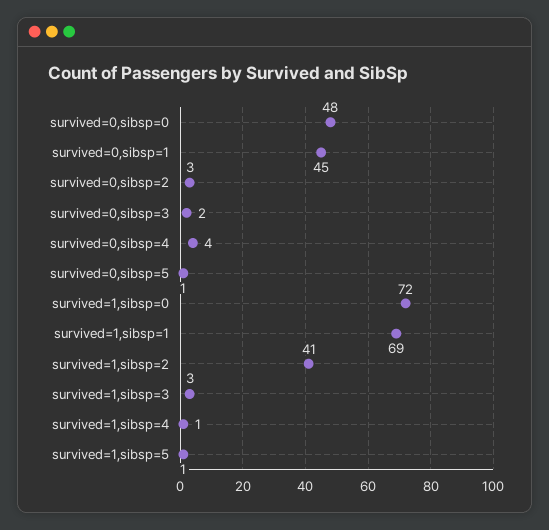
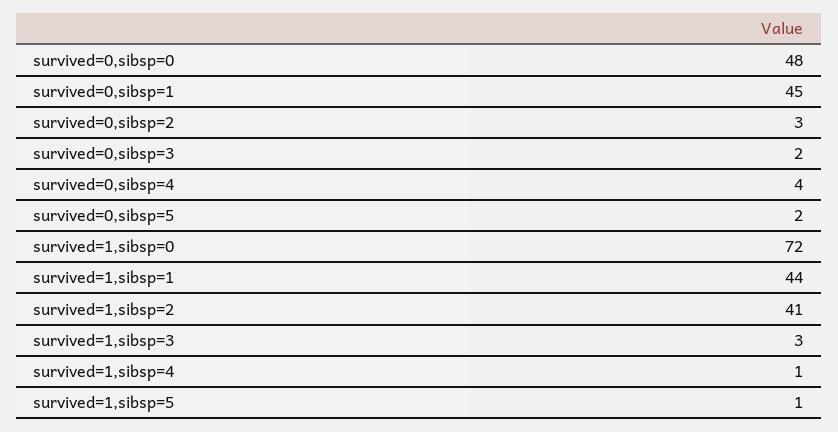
  {
    "survived=0,sibsp=0": 48,
    "survived=0,sibsp=1": 45,
    "survived=0,sibsp=2": 3,
    "survived=0,sibsp=3": 2,
    "survived=0,sibsp=4": 4,
-   "survived=0,sibsp=5": 1,
+   "survived=0,sibsp=5": 2,
    "survived=1,sibsp=0": 72,
-   "survived=1,sibsp=1": 69,
+   "survived=1,sibsp=1": 44,
    "survived=1,sibsp=2": 41,
    "survived=1,sibsp=3": 3,
    "survived=1,sibsp=4": 1,
    "survived=1,sibsp=5": 1
  }

